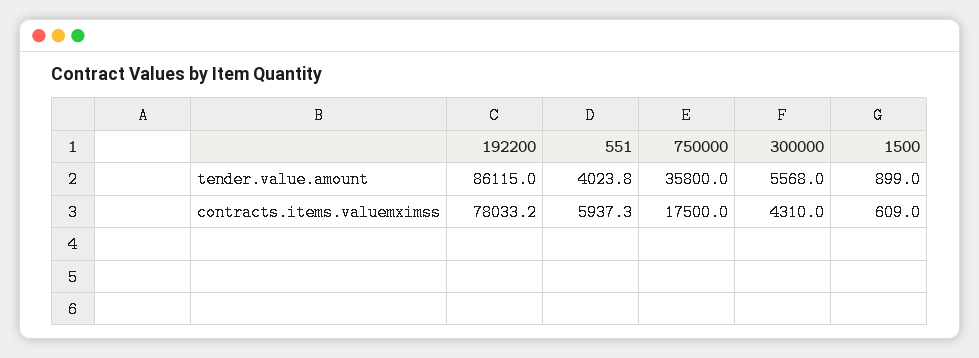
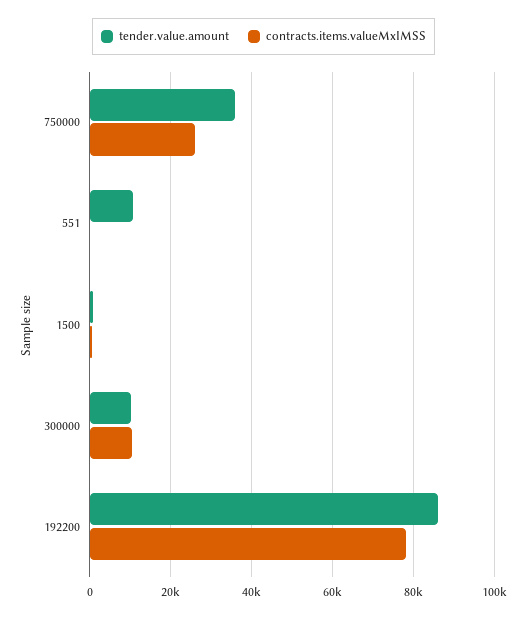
  {
    "tender.value.amount": {
      "192200": 86115,
-     "551": 4023.8,
+     "551": 10000,
      "750000": 35800,
-     "300000": 5568,
+     "300000": 10000,
      "1500": 899
    },
    "contracts.items.valuemximss": {
      "192200": 78033.2,
-     "551": 5937.3,
+     "551": 0,
-     "750000": 17500,
+     "750000": 26000,
-     "300000": 4310,
+     "300000": 10000,
      "1500": 609
    }
  }

